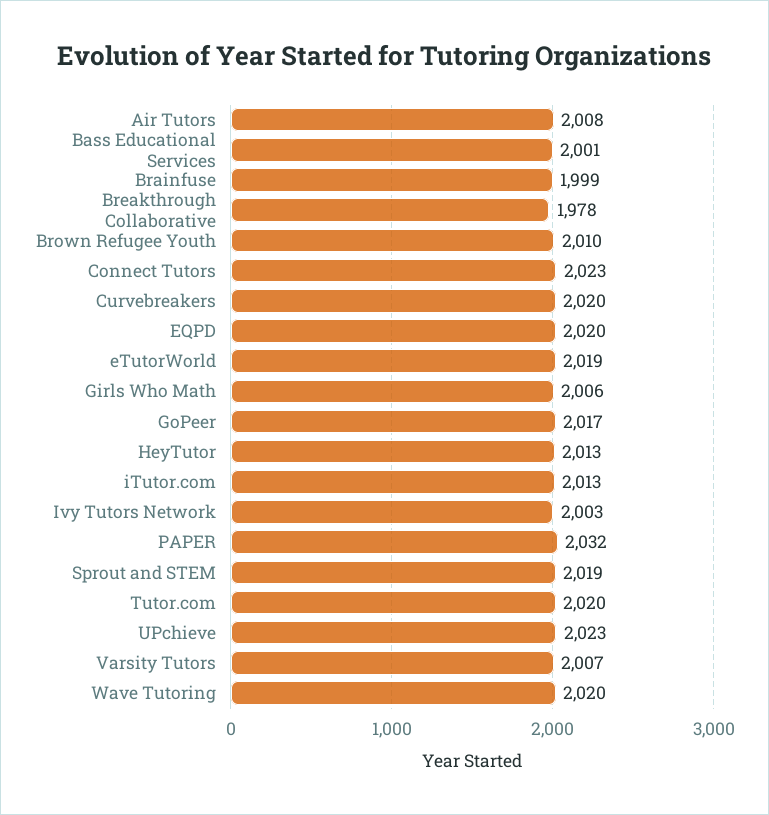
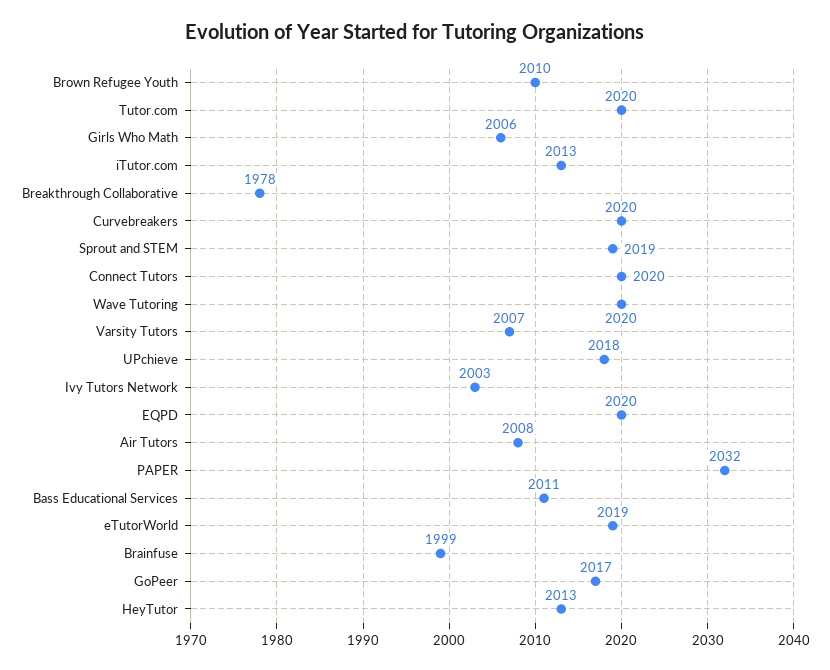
  {
    "Air Tutors": 2008,
-   "Bass Educational Services": 2001,
+   "Bass Educational Services": 2011,
    "Brainfuse": 1999,
    "Breakthrough Collaborative": 1978,
    "Brown Refugee Youth": 2010,
-   "Connect Tutors": 2023,
+   "Connect Tutors": 2020,
    "Curvebreakers": 2020,
    "EQPD": 2020,
    "eTutorWorld": 2019,
    "Girls Who Math": 2006,
    "GoPeer": 2017,
    "HeyTutor": 2013,
    "iTutor.com": 2013,
    "Ivy Tutors Network": 2003,
    "PAPER": 2032,
    "Sprout and STEM": 2019,
    "Tutor.com": 2020,
-   "UPchieve": 2023,
+   "UPchieve": 2018,
    "Varsity Tutors": 2007,
    "Wave Tutoring": 2020
  }

